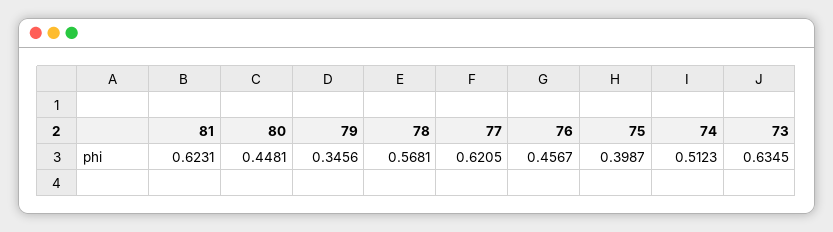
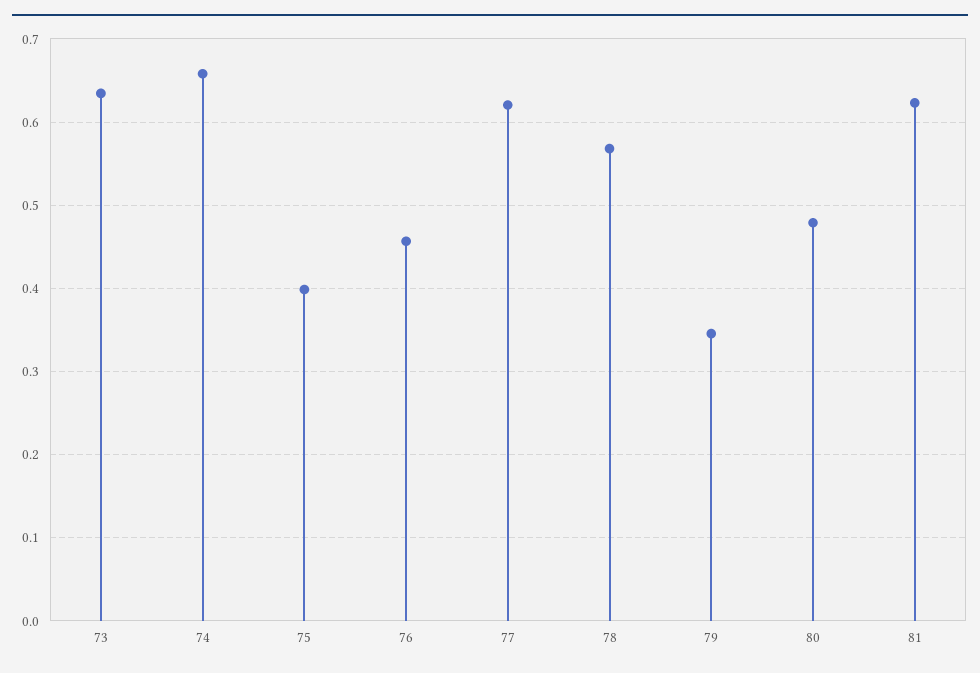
  {
    "81": 0.6231,
-   "80": 0.4481,
+   "80": 0.48,
    "79": 0.3456,
    "78": 0.5681,
    "77": 0.6205,
    "76": 0.4567,
    "75": 0.3987,
-   "74": 0.5123,
+   "74": 0.66,
    "73": 0.6345
  }

